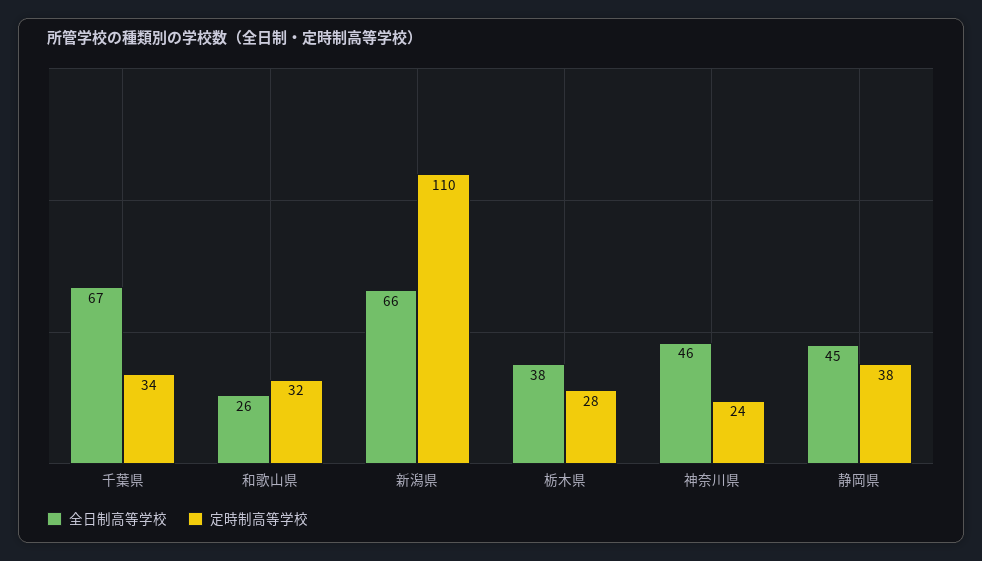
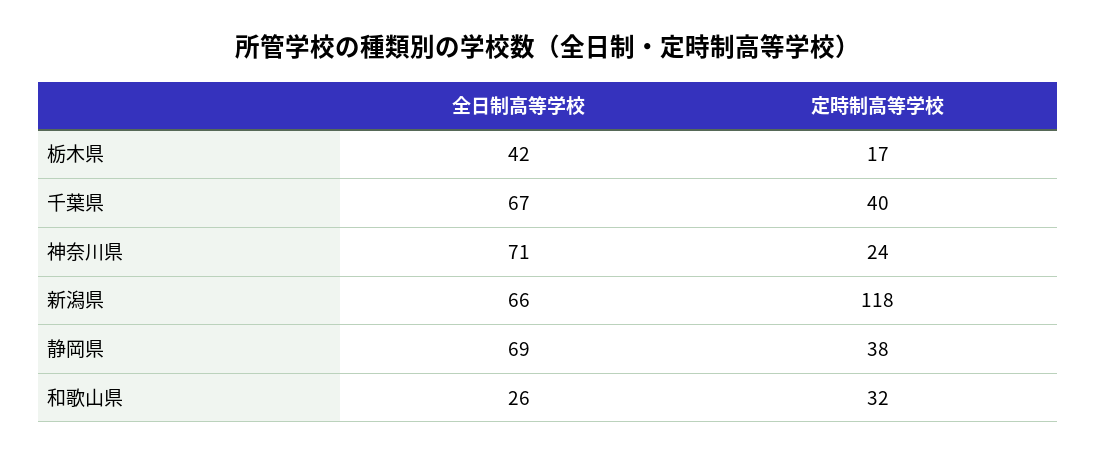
  {
    "全日制高等学校": {
      "千葉県": 67,
      "和歌山県": 26,
      "新潟県": 66,
-     "栃木県": 38,
+     "栃木県": 42,
-     "神奈川県": 46,
+     "神奈川県": 71,
-     "静岡県": 45
+     "静岡県": 69
    },
    "定時制高等学校": {
-     "千葉県": 34,
+     "千葉県": 40,
      "和歌山県": 32,
-     "新潟県": 110,
+     "新潟県": 118,
-     "栃木県": 28,
+     "栃木県": 17,
      "神奈川県": 24,
      "静岡県": 38
    }
  }

